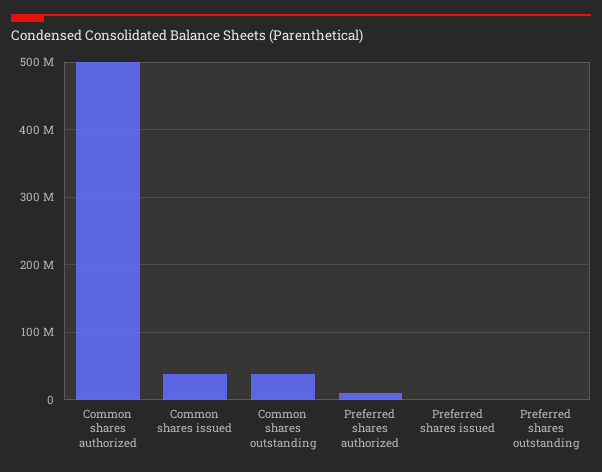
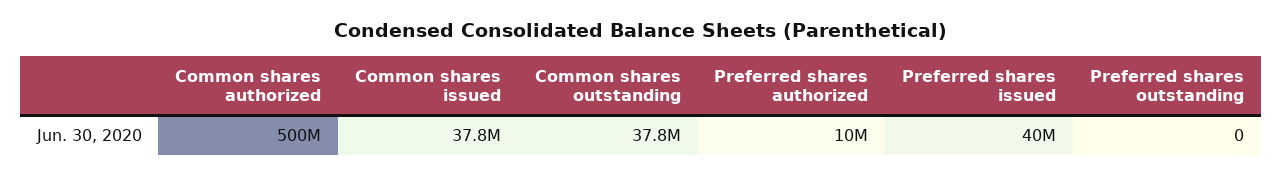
  {
    "Common shares authorized": 500000000,
    "Common shares issued": 37800000,
    "Common shares outstanding": 37800000,
    "Preferred shares authorized": 10000000,
-   "Preferred shares issued": 0,
+   "Preferred shares issued": 40000000,
    "Preferred shares outstanding": 0
  }

